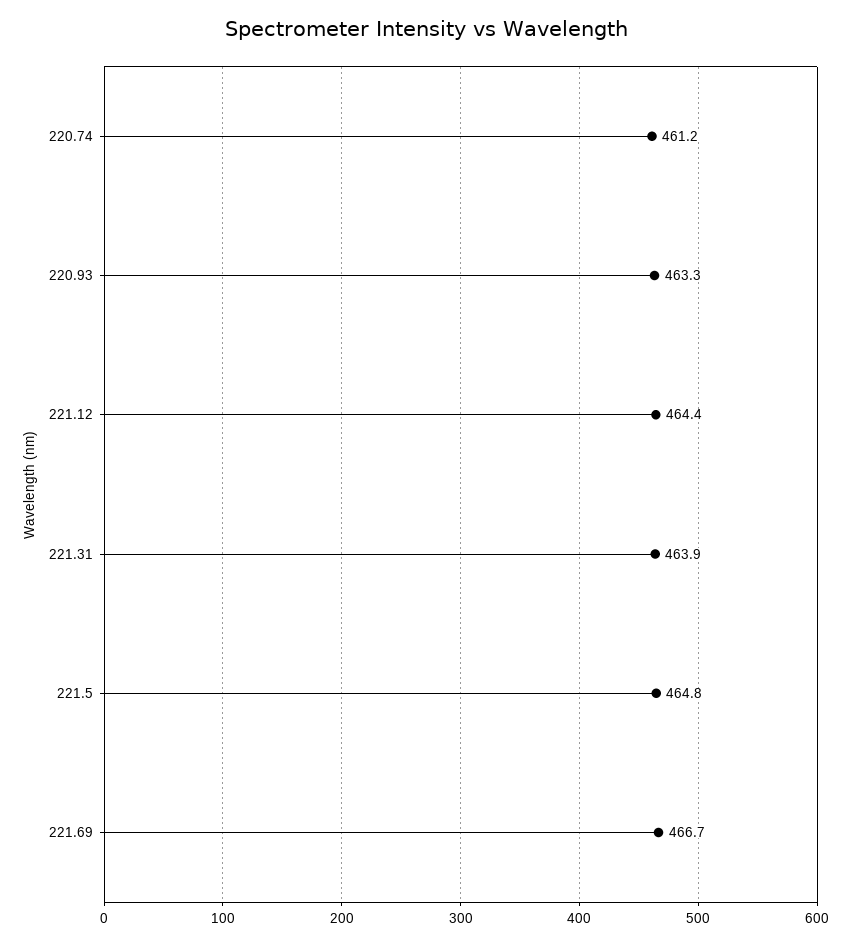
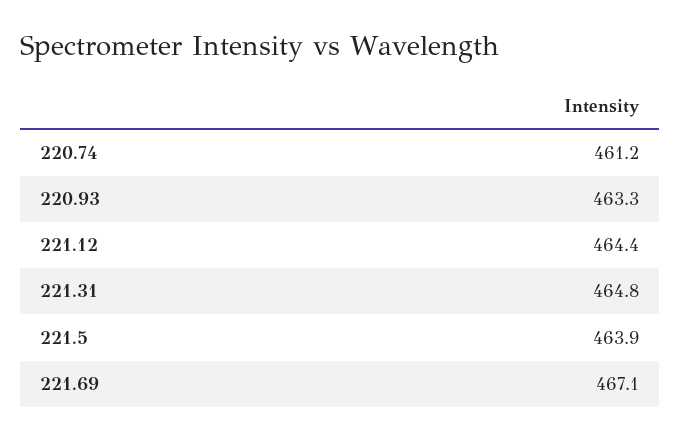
  {
    "220.74": 461.2,
    "220.93": 463.3,
    "221.12": 464.4,
-   "221.31": 463.9,
+   "221.31": 464.8,
-   "221.5": 464.8,
+   "221.5": 463.9,
-   "221.69": 466.7
+   "221.69": 467.1
  }

